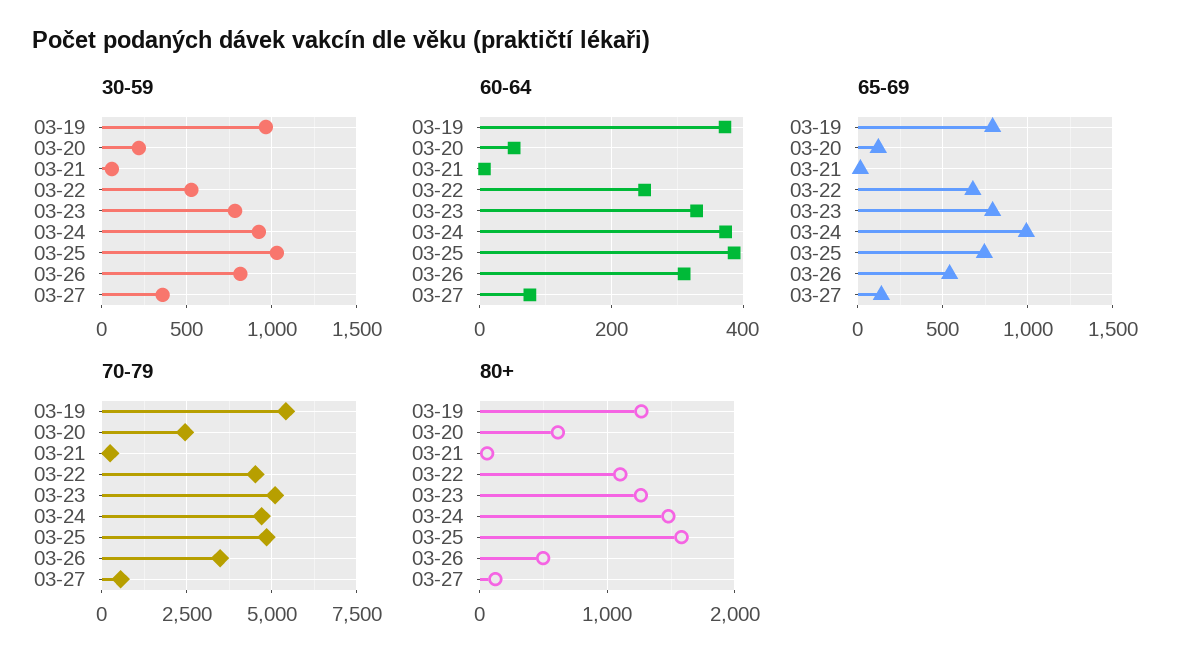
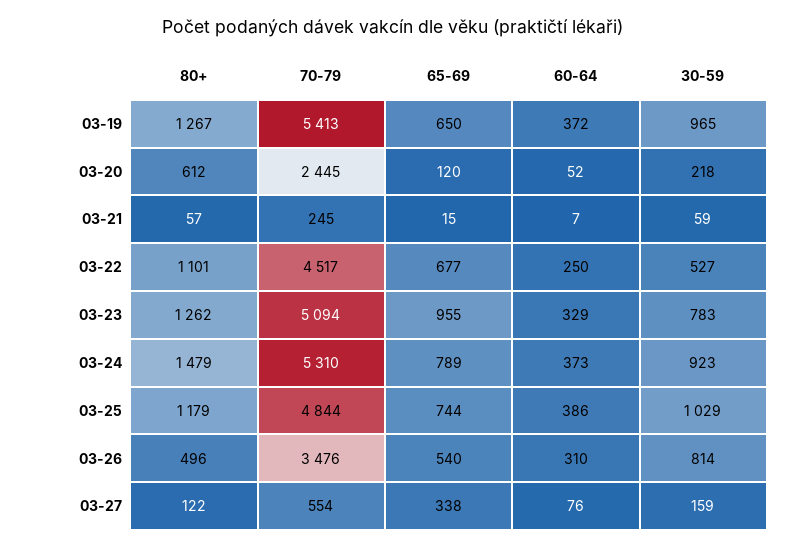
  {
    "30-59": {
      "03-19": 965,
      "03-20": 218,
      "03-21": 59,
      "03-22": 527,
      "03-23": 783,
      "03-24": 923,
      "03-25": 1029,
      "03-26": 814,
-     "03-27": 350
+     "03-27": 159
    },
    "60-64": {
      "03-19": 372,
      "03-20": 52,
      "03-21": 7,
      "03-22": 250,
      "03-23": 329,
      "03-24": 373,
      "03-25": 386,
      "03-26": 310,
      "03-27": 76
    },
    "65-69": {
-     "03-19": 800,
+     "03-19": 650,
      "03-20": 120,
      "03-21": 15,
      "03-22": 677,
-     "03-23": 800,
+     "03-23": 955,
-     "03-24": 1000,
+     "03-24": 789,
      "03-25": 744,
      "03-26": 540,
-     "03-27": 150
+     "03-27": 338
    },
    "70-79": {
      "03-19": 5413,
      "03-20": 2445,
      "03-21": 245,
      "03-22": 4517,
      "03-23": 5094,
-     "03-24": 4750,
+     "03-24": 5310,
      "03-25": 4844,
      "03-26": 3476,
      "03-27": 554
    },
    "80+": {
      "03-19": 1267,
      "03-20": 612,
      "03-21": 57,
      "03-22": 1101,
      "03-23": 1262,
      "03-24": 1479,
-     "03-25": 1600,
+     "03-25": 1179,
      "03-26": 496,
      "03-27": 122
    }
  }

